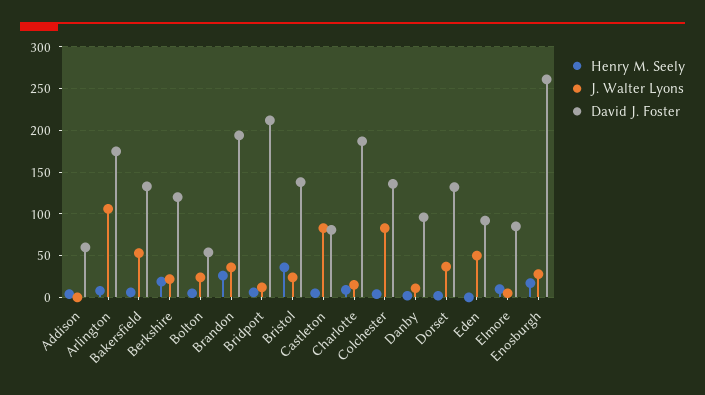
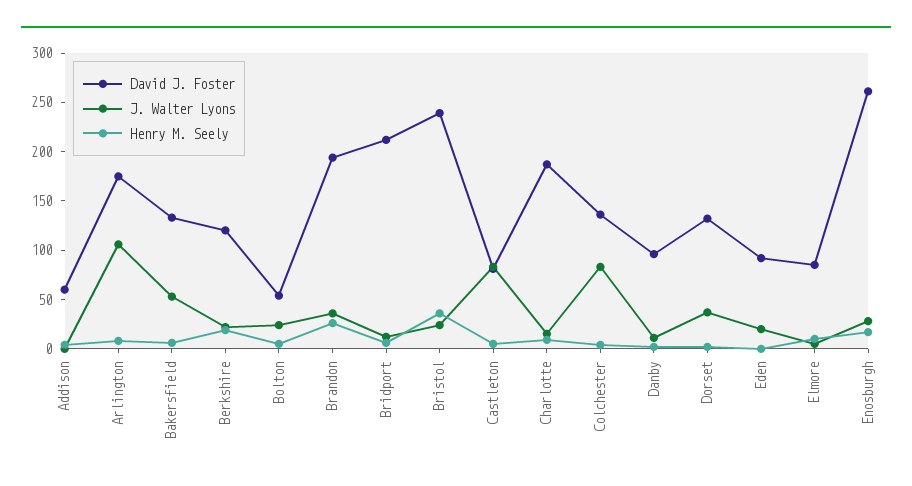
  {
    "Henry M. Seely": {
      "Addison": 0,
      "Arlington": 10,
      "Bakersfield": 10,
      "Berkshire": 20,
      "Bolton": 10,
      "Brandon": 30,
      "Bridport": 10,
      "Bristol": 40,
      "Castleton": 10,
      "Charlotte": 10,
      "Colchester": 0,
      "Danby": 0,
      "Dorset": 0,
      "Eden": 0,
      "Elmore": 10,
      "Enosburgh": 20
    },
    "J. Walter Lyons": {
      "Addison": 0,
      "Arlington": 110,
      "Bakersfield": 50,
      "Berkshire": 20,
      "Bolton": 20,
      "Brandon": 40,
      "Bridport": 10,
      "Bristol": 20,
      "Castleton": 80,
      "Charlotte": 20,
      "Colchester": 80,
      "Danby": 10,
      "Dorset": 40,
-     "Eden": 50,
+     "Eden": 20,
      "Elmore": 10,
      "Enosburgh": 30
    },
    "David J. Foster": {
      "Addison": 60,
      "Arlington": 180,
      "Bakersfield": 130,
      "Berkshire": 120,
      "Bolton": 50,
      "Brandon": 190,
      "Bridport": 210,
-     "Bristol": 140,
+     "Bristol": 240,
      "Castleton": 80,
      "Charlotte": 190,
      "Colchester": 140,
      "Danby": 100,
      "Dorset": 130,
      "Eden": 90,
      "Elmore": 90,
      "Enosburgh": 260
    }
  }

